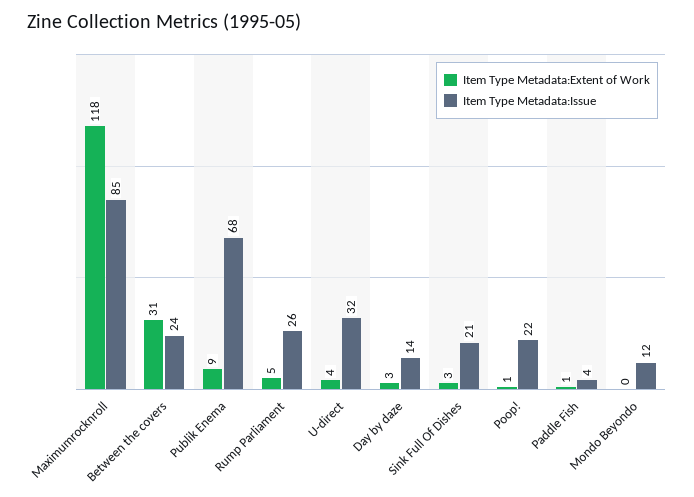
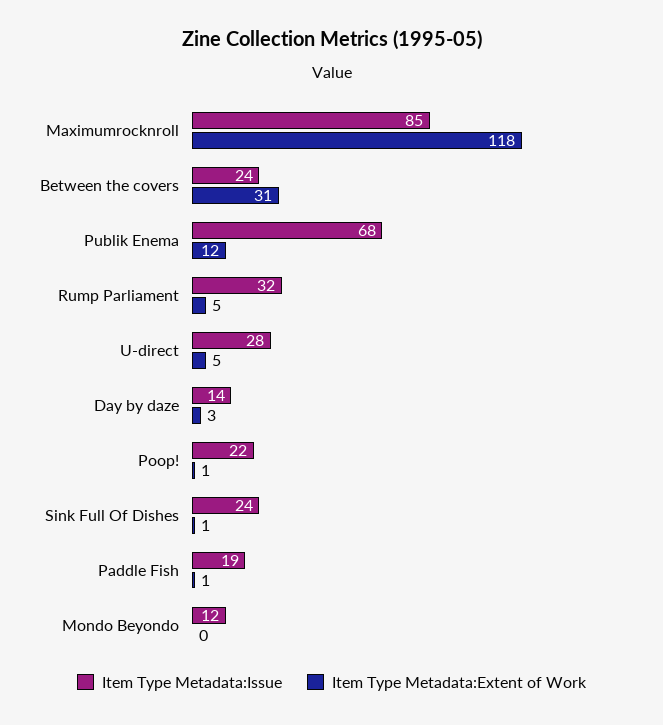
  {
    "Item Type Metadata:Extent of Work": {
      "Maximumrocknroll": 118,
      "Between the covers": 31,
-     "Publik Enema": 9,
+     "Publik Enema": 12,
      "Rump Parliament": 5,
-     "U-direct": 4,
+     "U-direct": 5,
      "Day by daze": 3,
-     "Sink Full Of Dishes": 3,
+     "Sink Full Of Dishes": 1,
      "Poop!": 1,
      "Paddle Fish": 1,
      "Mondo Beyondo": 0
    },
    "Item Type Metadata:Issue": {
      "Maximumrocknroll": 85,
      "Between the covers": 24,
      "Publik Enema": 68,
-     "Rump Parliament": 26,
+     "Rump Parliament": 32,
-     "U-direct": 32,
+     "U-direct": 28,
      "Day by daze": 14,
-     "Sink Full Of Dishes": 21,
+     "Sink Full Of Dishes": 24,
      "Poop!": 22,
-     "Paddle Fish": 4,
+     "Paddle Fish": 19,
      "Mondo Beyondo": 12
    }
  }

